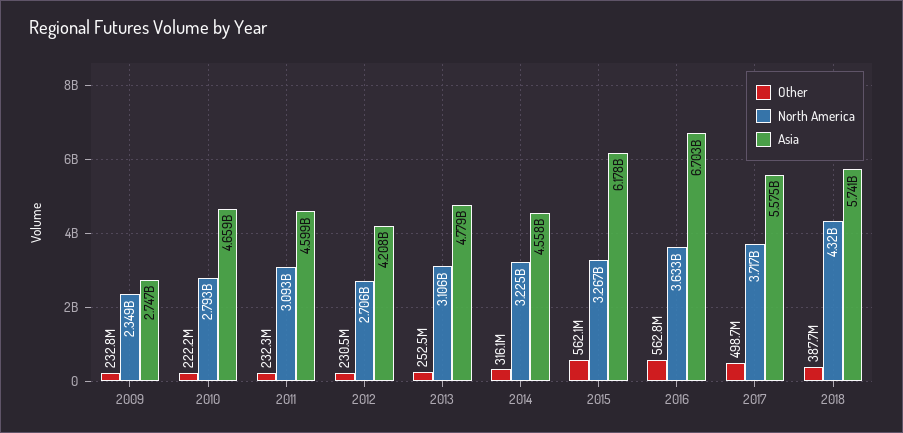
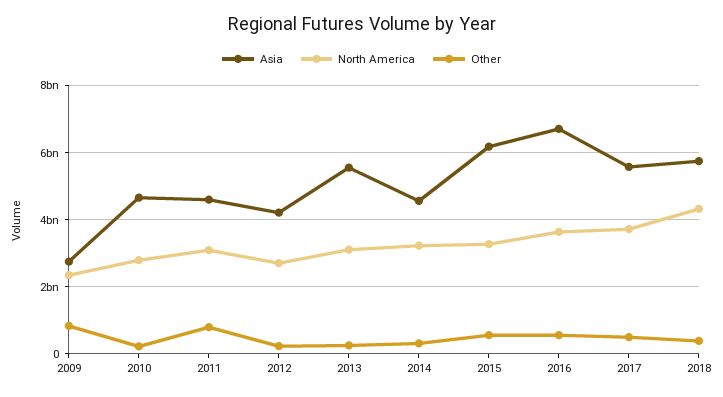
  {
    "Other": {
-     "2009": 232800000,
+     "2009": 800000000,
      "2010": 222200000,
-     "2011": 232300000,
+     "2011": 800000000,
      "2012": 230500000,
      "2013": 252500000,
      "2014": 316100000,
      "2015": 562100000,
      "2016": 562800000,
      "2017": 498700000,
      "2018": 387700000
    },
    "North America": {
      "2009": 2349000000,
      "2010": 2793000000,
      "2011": 3093000000,
      "2012": 2706000000,
      "2013": 3106000000,
      "2014": 3225000000,
      "2015": 3267000000,
      "2016": 3633000000,
      "2017": 3717000000,
      "2018": 4320000000
    },
    "Asia": {
      "2009": 2747000000,
      "2010": 4659000000,
      "2011": 4599000000,
      "2012": 4208000000,
-     "2013": 4779000000,
+     "2013": 5600000000,
      "2014": 4558000000,
      "2015": 6178000000,
      "2016": 6703000000,
      "2017": 5575000000,
      "2018": 5741000000
    }
  }

